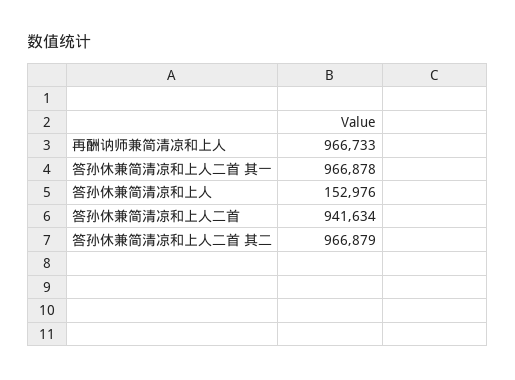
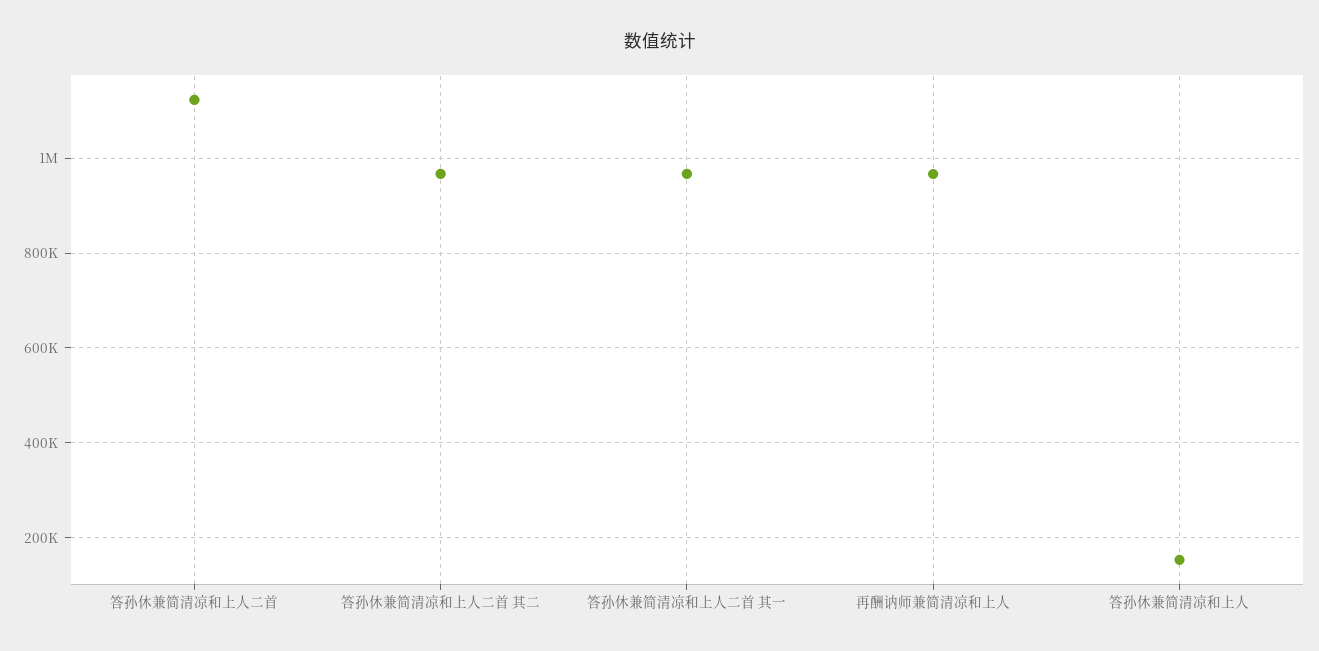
  {
    "再酬讷师兼简清凉和上人": 966733,
    "答孙休兼简清凉和上人二首 其一": 966878,
    "答孙休兼简清凉和上人": 152976,
-   "答孙休兼简清凉和上人二首": 941634,
+   "答孙休兼简清凉和上人二首": 1120000,
    "答孙休兼简清凉和上人二首 其二": 966879
  }

